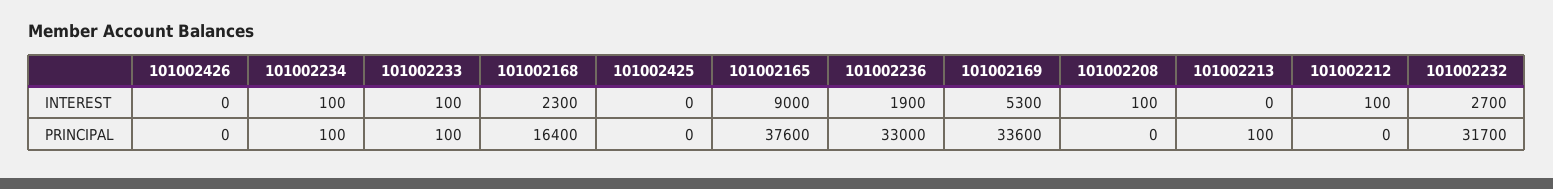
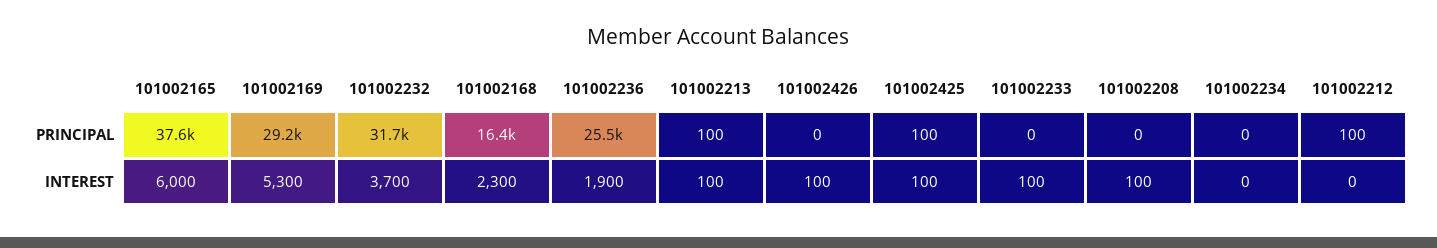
  {
    "101002426": {
-     "INTEREST": 0,
+     "INTEREST": 100,
      "PRINCIPAL": 0
    },
    "101002234": {
-     "INTEREST": 100,
+     "INTEREST": 0,
-     "PRINCIPAL": 100
+     "PRINCIPAL": 0
    },
    "101002233": {
      "INTEREST": 100,
-     "PRINCIPAL": 100
+     "PRINCIPAL": 0
    },
    "101002168": {
      "INTEREST": 2300,
      "PRINCIPAL": 16400
    },
    "101002425": {
-     "INTEREST": 0,
+     "INTEREST": 100,
-     "PRINCIPAL": 0
+     "PRINCIPAL": 100
    },
    "101002165": {
-     "INTEREST": 9000,
+     "INTEREST": 6000,
      "PRINCIPAL": 37600
    },
    "101002236": {
      "INTEREST": 1900,
-     "PRINCIPAL": 33000
+     "PRINCIPAL": 25500
    },
    "101002169": {
      "INTEREST": 5300,
-     "PRINCIPAL": 33600
+     "PRINCIPAL": 29200
    },
    "101002208": {
      "INTEREST": 100,
      "PRINCIPAL": 0
    },
    "101002213": {
-     "INTEREST": 0,
+     "INTEREST": 100,
      "PRINCIPAL": 100
    },
    "101002212": {
-     "INTEREST": 100,
+     "INTEREST": 0,
-     "PRINCIPAL": 0
+     "PRINCIPAL": 100
    },
    "101002232": {
-     "INTEREST": 2700,
+     "INTEREST": 3700,
      "PRINCIPAL": 31700
    }
  }

